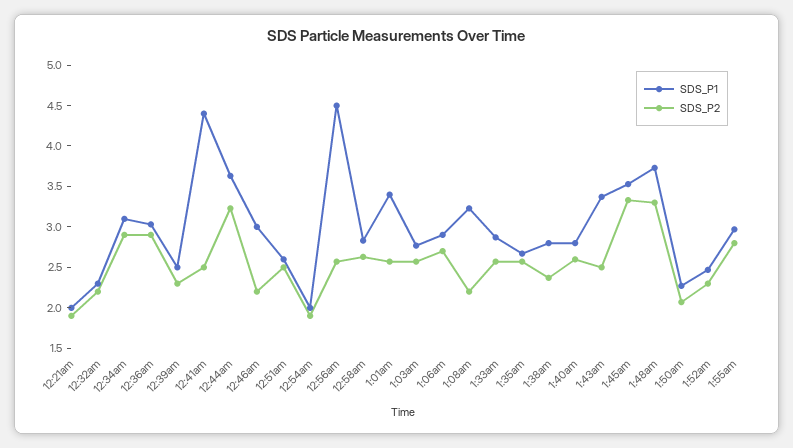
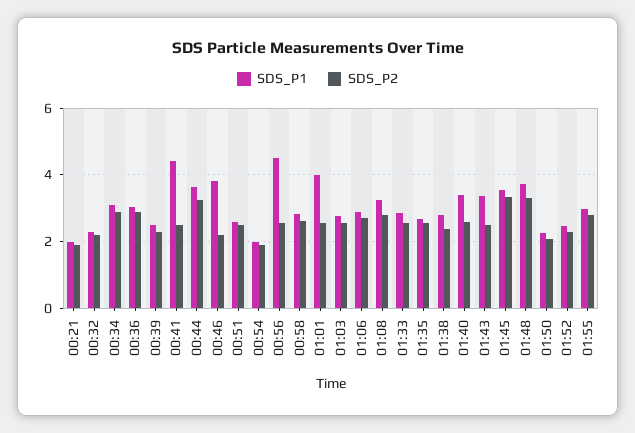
  {
    "SDS_P1": {
      "12:21am": 2,
      "12:32am": 2.3,
      "12:34am": 3.1,
      "12:36am": 3,
      "12:39am": 2.5,
      "12:41am": 4.4,
      "12:44am": 3.6,
-     "12:46am": 3,
+     "12:46am": 3.8,
      "12:51am": 2.6,
      "12:54am": 2,
      "12:56am": 4.5,
      "12:58am": 2.8,
-     "1:01am": 3.4,
+     "1:01am": 4,
      "1:03am": 2.8,
      "1:06am": 2.9,
      "1:08am": 3.2,
      "1:33am": 2.9,
      "1:35am": 2.7,
      "1:38am": 2.8,
-     "1:40am": 2.8,
+     "1:40am": 3.4,
      "1:43am": 3.4,
      "1:45am": 3.5,
      "1:48am": 3.7,
      "1:50am": 2.3,
      "1:52am": 2.5,
      "1:55am": 3
    },
    "SDS_P2": {
      "12:21am": 1.9,
      "12:32am": 2.2,
      "12:34am": 2.9,
      "12:36am": 2.9,
      "12:39am": 2.3,
      "12:41am": 2.5,
      "12:44am": 3.2,
      "12:46am": 2.2,
      "12:51am": 2.5,
      "12:54am": 1.9,
      "12:56am": 2.6,
      "12:58am": 2.6,
      "1:01am": 2.6,
      "1:03am": 2.6,
      "1:06am": 2.7,
-     "1:08am": 2.2,
+     "1:08am": 2.8,
      "1:33am": 2.6,
      "1:35am": 2.6,
      "1:38am": 2.4,
      "1:40am": 2.6,
      "1:43am": 2.5,
      "1:45am": 3.3,
      "1:48am": 3.3,
      "1:50am": 2.1,
      "1:52am": 2.3,
      "1:55am": 2.8
    }
  }

